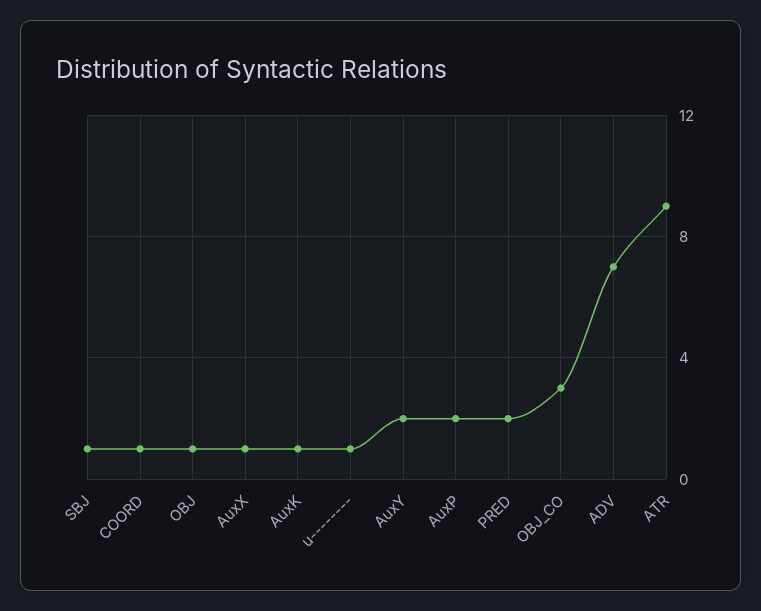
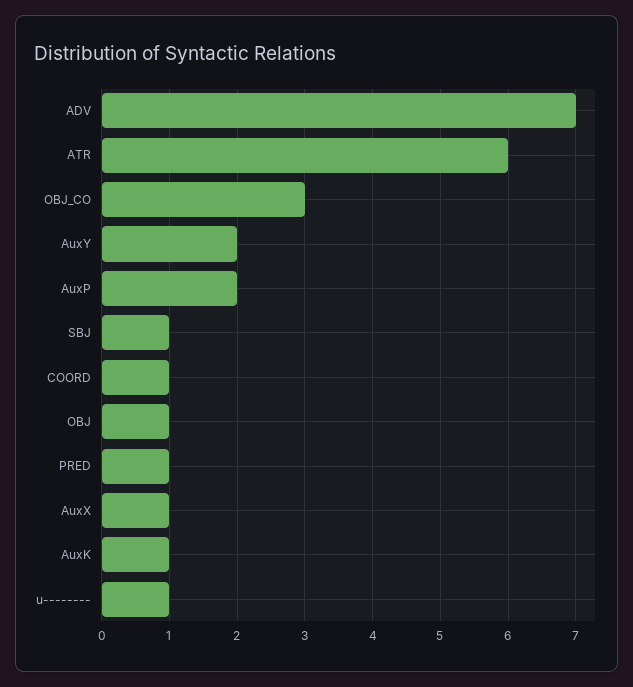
  {
    "SBJ": 1,
    "COORD": 1,
    "OBJ": 1,
    "AuxX": 1,
    "AuxK": 1,
    "u--------": 1,
    "AuxY": 2,
    "AuxP": 2,
-   "PRED": 2,
+   "PRED": 1,
    "OBJ_CO": 3,
    "ADV": 7,
-   "ATR": 9
+   "ATR": 6
  }

